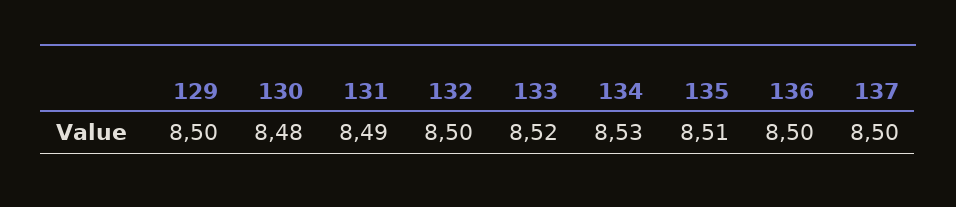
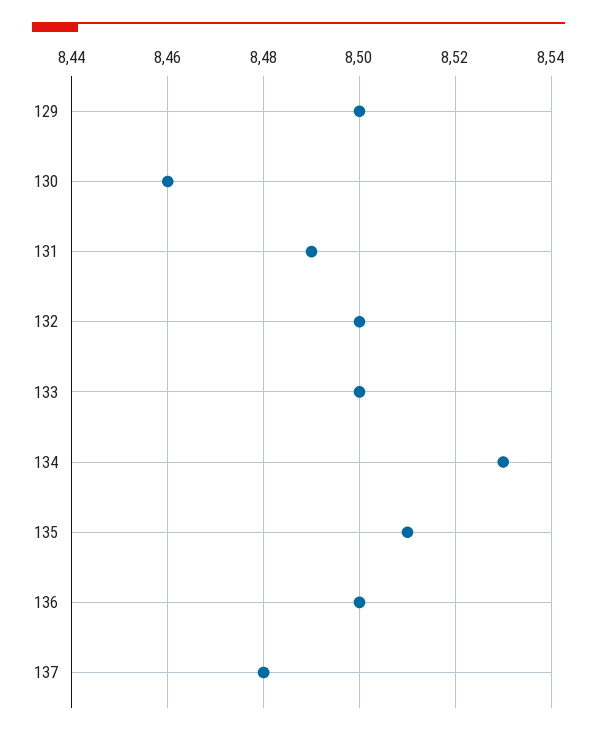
  {
    "129": 8.5,
-   "130": 8.48,
+   "130": 8.46,
    "131": 8.49,
    "132": 8.5,
-   "133": 8.52,
+   "133": 8.5,
    "134": 8.53,
    "135": 8.51,
    "136": 8.5,
-   "137": 8.5
+   "137": 8.48
  }

